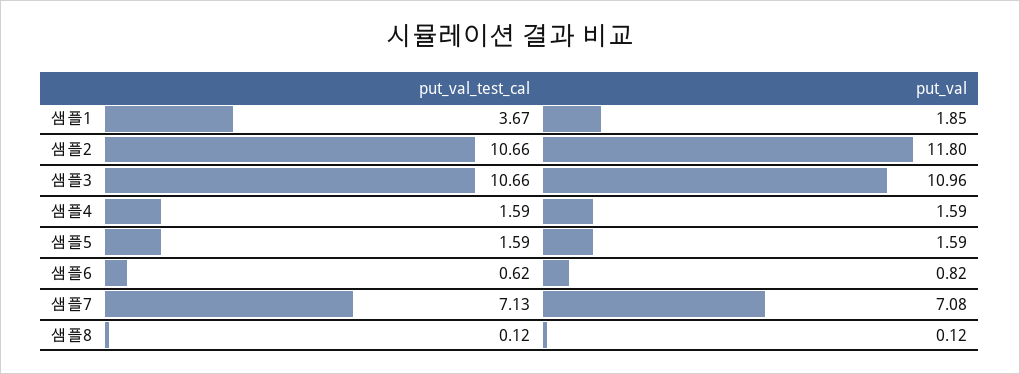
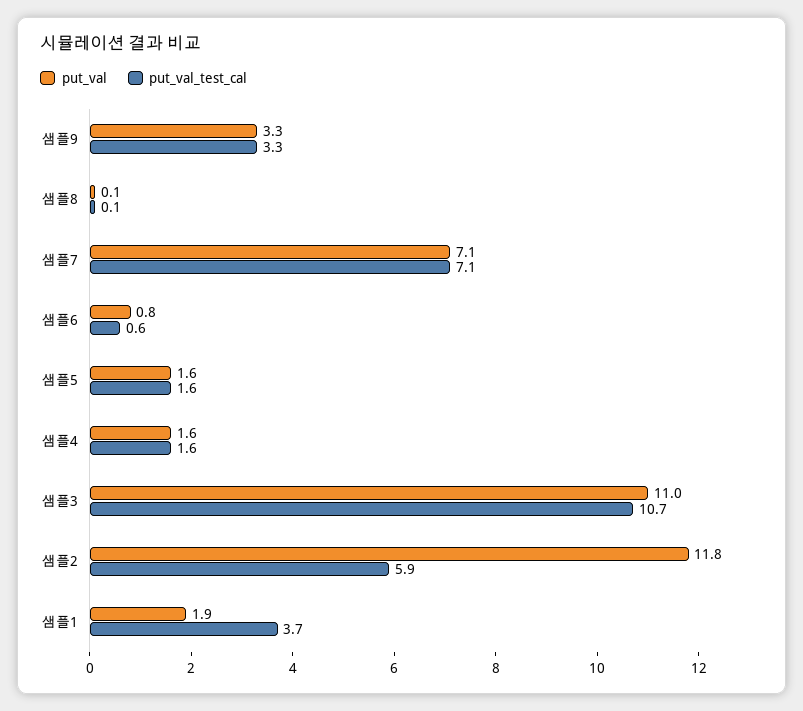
  {
    "put_val_test_cal": {
      "샘플1": 3.67,
-     "샘플2": 10.66,
+     "샘플2": 5.9,
      "샘플3": 10.66,
      "샘플4": 1.59,
      "샘플5": 1.59,
      "샘플6": 0.62,
      "샘플7": 7.13,
-     "샘플8": 0.12
+     "샘플8": 0.12,
+     "샘플9": 3.3
    },
    "put_val": {
      "샘플1": 1.85,
      "샘플2": 11.8,
      "샘플3": 10.96,
      "샘플4": 1.59,
      "샘플5": 1.59,
      "샘플6": 0.82,
      "샘플7": 7.08,
-     "샘플8": 0.12
+     "샘플8": 0.12,
+     "샘플9": 3.3
    }
  }

